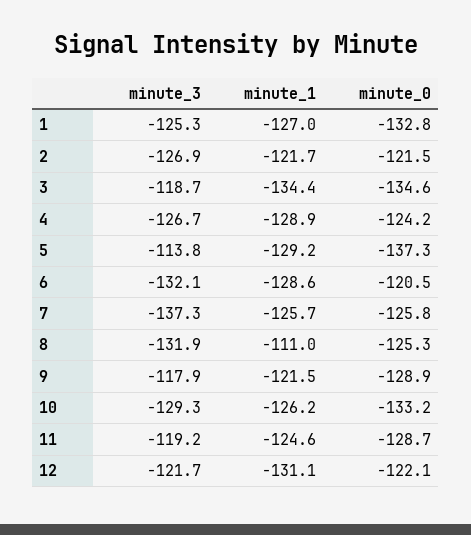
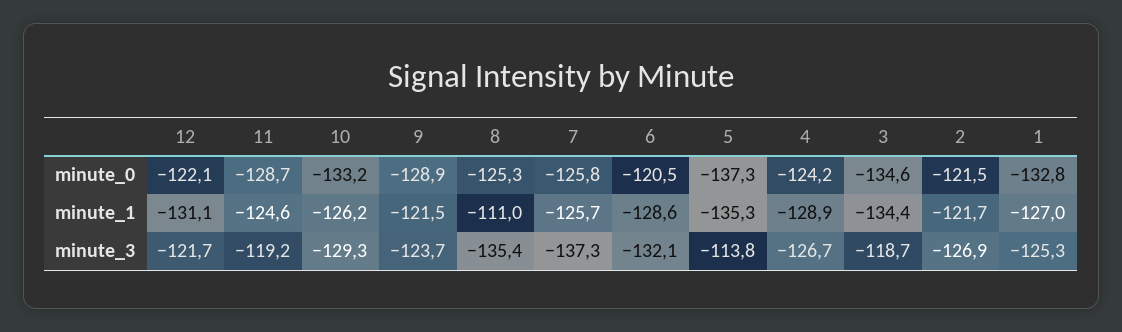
  {
    "minute_3": {
      "1": -125.3,
      "2": -126.9,
      "3": -118.7,
      "4": -126.7,
      "5": -113.8,
      "6": -132.1,
      "7": -137.3,
-     "8": -131.9,
+     "8": -135.4,
-     "9": -117.9,
+     "9": -123.7,
      "10": -129.3,
      "11": -119.2,
      "12": -121.7
    },
    "minute_1": {
      "1": -127,
      "2": -121.7,
      "3": -134.4,
      "4": -128.9,
-     "5": -129.2,
+     "5": -135.3,
      "6": -128.6,
      "7": -125.7,
      "8": -111,
      "9": -121.5,
      "10": -126.2,
      "11": -124.6,
      "12": -131.1
    },
    "minute_0": {
      "1": -132.8,
      "2": -121.5,
      "3": -134.6,
      "4": -124.2,
      "5": -137.3,
      "6": -120.5,
      "7": -125.8,
      "8": -125.3,
      "9": -128.9,
      "10": -133.2,
      "11": -128.7,
      "12": -122.1
    }
  }

